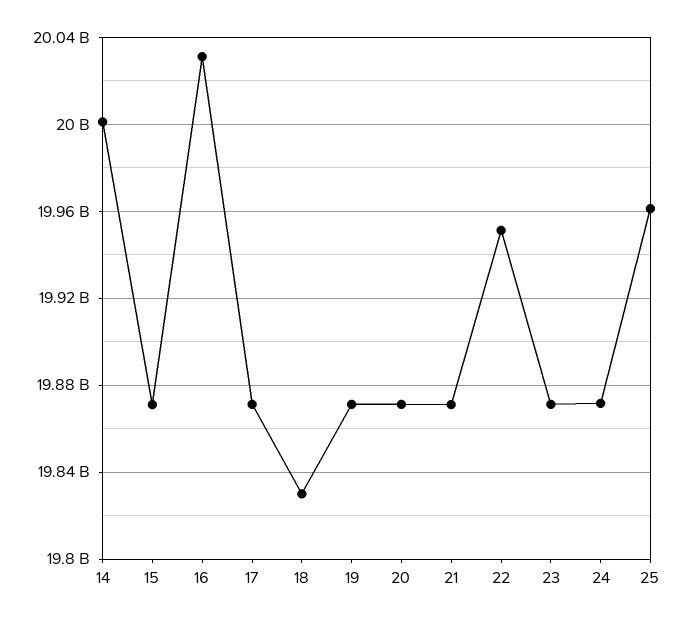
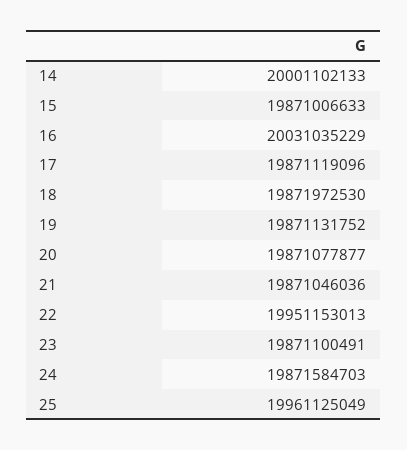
  {
    "14": 20001102133,
    "15": 19871006633,
    "16": 20031035229,
    "17": 19871119096,
-   "18": 19830000000,
+   "18": 19871972530,
    "19": 19871131752,
    "20": 19871077877,
    "21": 19871046036,
    "22": 19951153013,
    "23": 19871100491,
    "24": 19871584703,
    "25": 19961125049
  }

